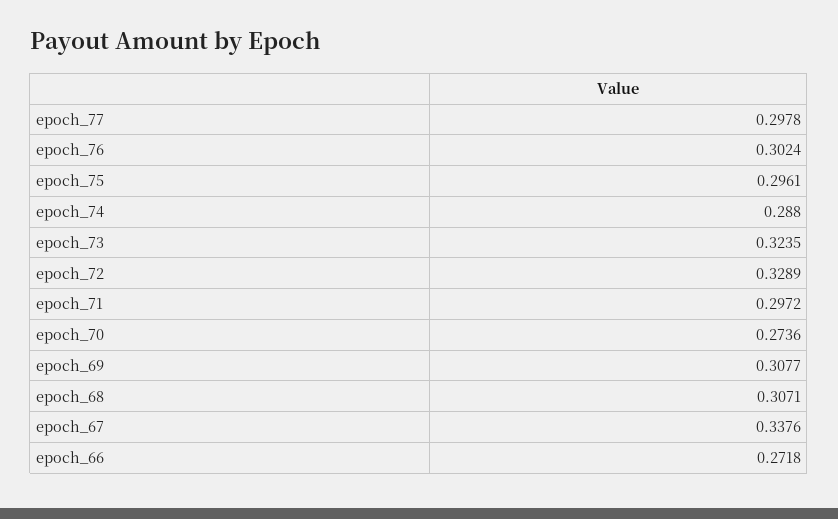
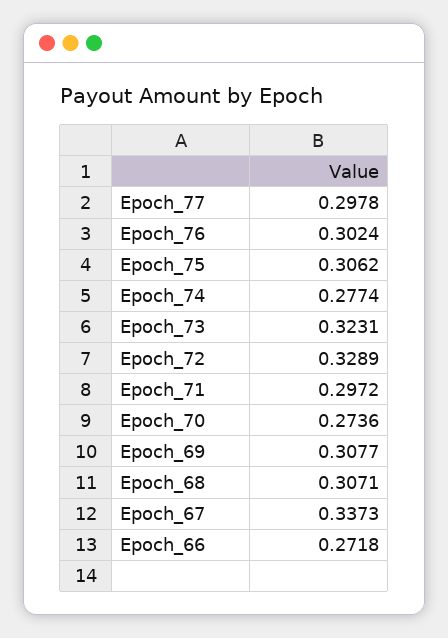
  {
    "epoch_77": 0.2978,
    "epoch_76": 0.3024,
-   "epoch_75": 0.2961,
+   "epoch_75": 0.3062,
-   "epoch_74": 0.288,
+   "epoch_74": 0.2774,
-   "epoch_73": 0.3235,
+   "epoch_73": 0.3231,
    "epoch_72": 0.3289,
    "epoch_71": 0.2972,
    "epoch_70": 0.2736,
    "epoch_69": 0.3077,
    "epoch_68": 0.3071,
-   "epoch_67": 0.3376,
+   "epoch_67": 0.3373,
    "epoch_66": 0.2718
  }

